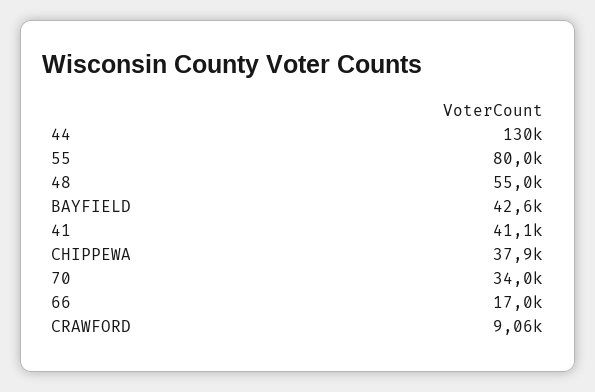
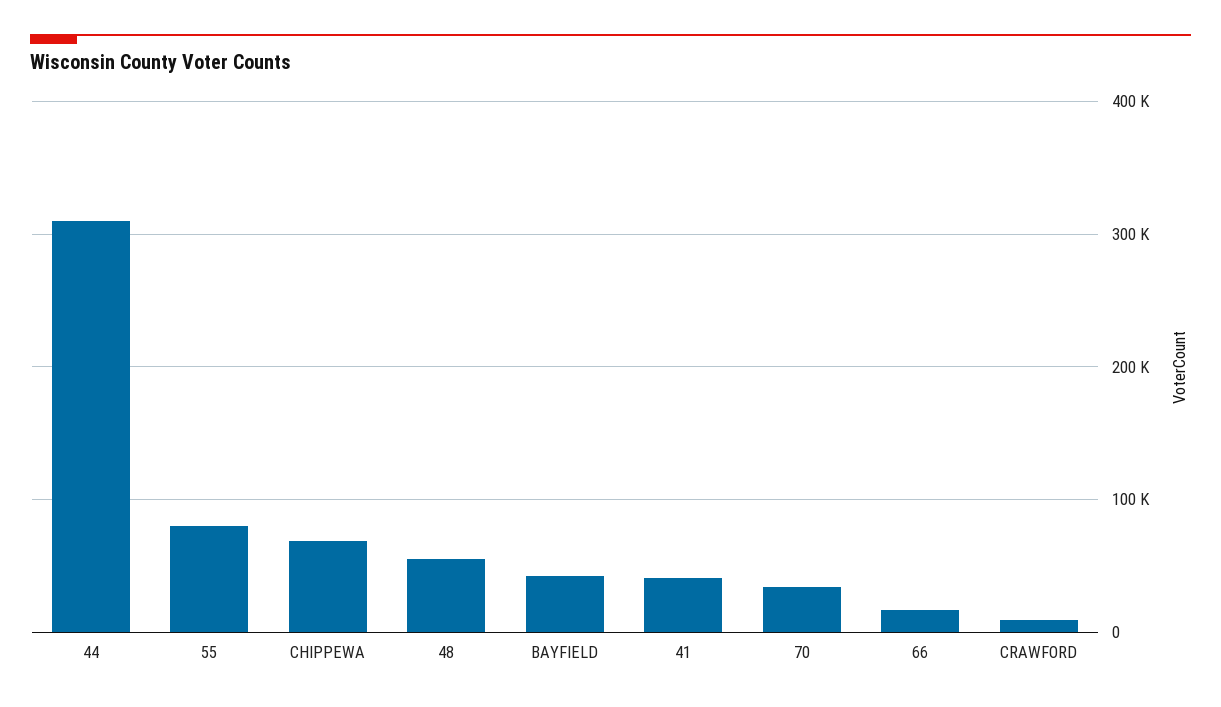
  {
-   "44": 130000,
+   "44": 310000,
    "55": 80000,
    "48": 55000,
    "BAYFIELD": 42600,
    "41": 41100,
-   "CHIPPEWA": 37900,
+   "CHIPPEWA": 70000,
    "70": 34000,
    "66": 17000,
    "CRAWFORD": 9060
  }

